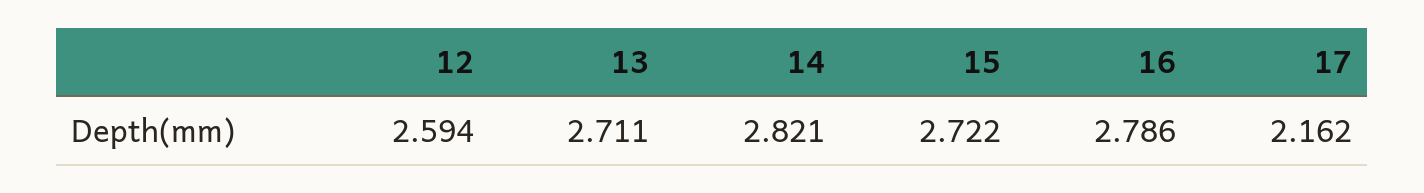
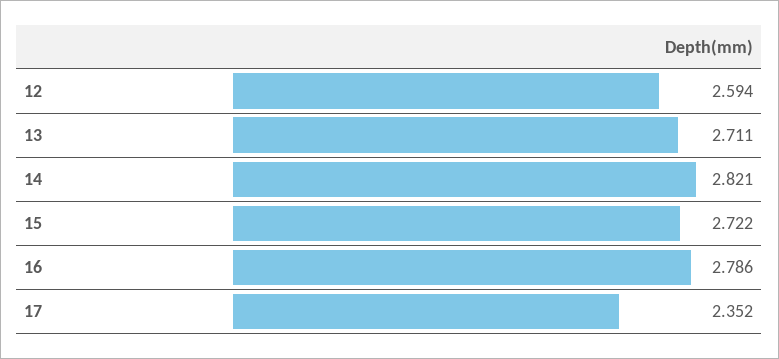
  {
    "12": 2.594,
    "13": 2.711,
    "14": 2.821,
    "15": 2.722,
    "16": 2.786,
-   "17": 2.162
+   "17": 2.352
  }

